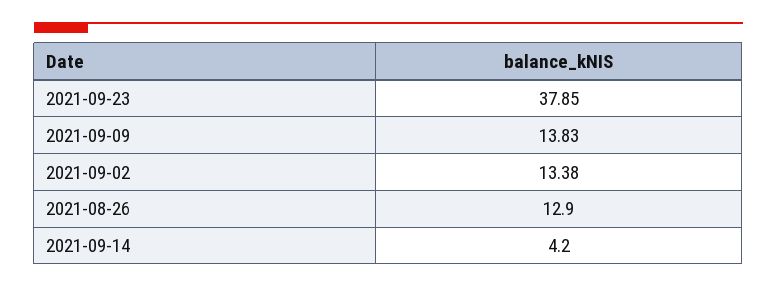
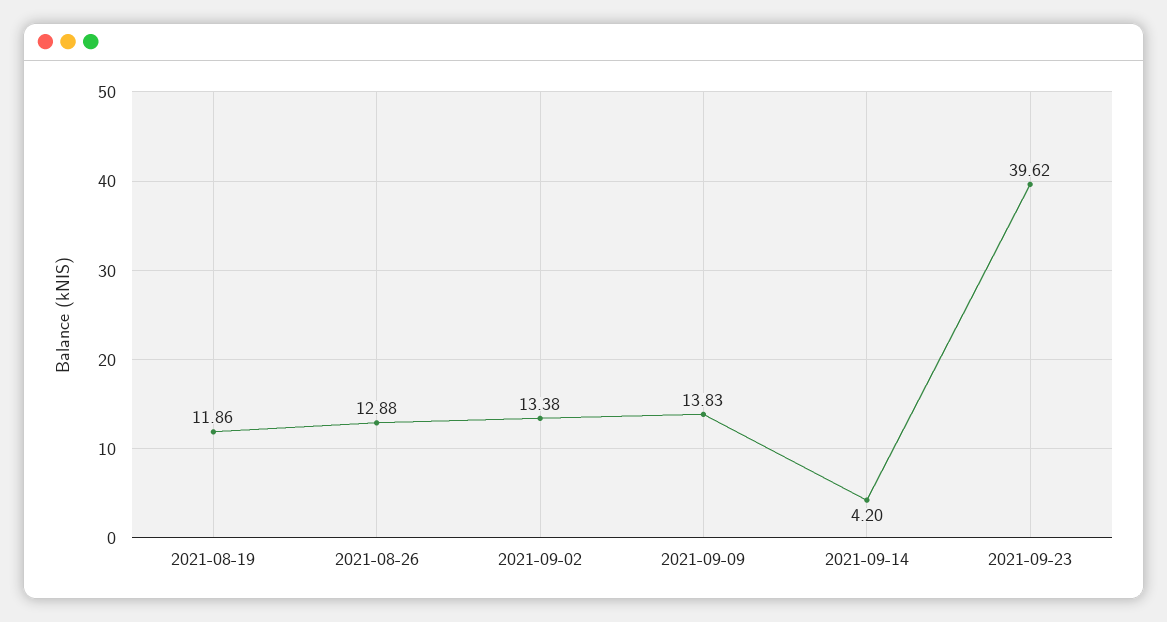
  {
-   "2021-09-23": 37.85,
+   "2021-09-23": 39.62,
    "2021-09-09": 13.83,
    "2021-09-02": 13.38,
-   "2021-08-26": 12.9,
+   "2021-08-26": 12.88,
-   "2021-09-14": 4.2
+   "2021-09-14": 4.2,
+   "2021-08-19": 11.86
  }

